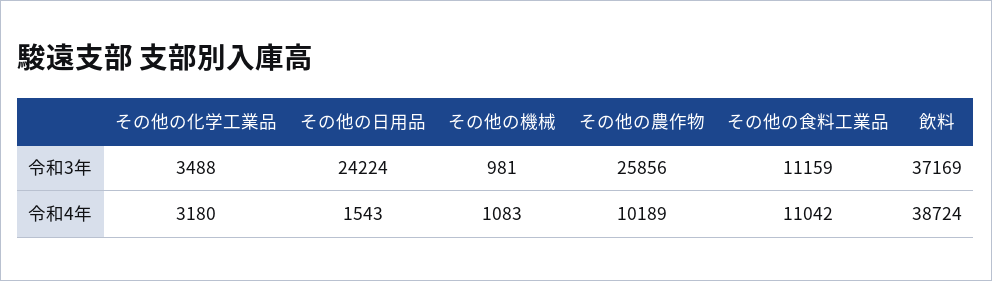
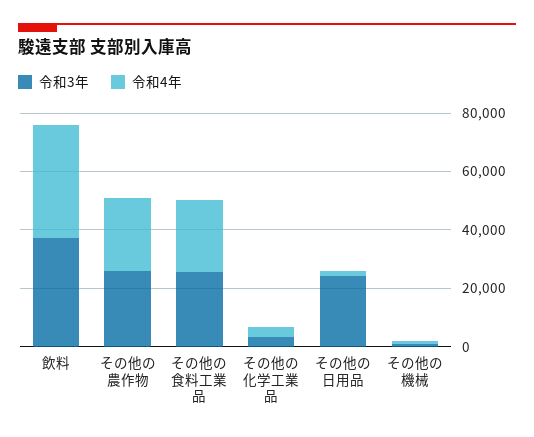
  {
    "令和3年": {
      "その他の化学工業品": 3488,
      "その他の日用品": 24224,
      "その他の機械": 981,
      "その他の農作物": 25856,
-     "その他の食料工業品": 11159,
+     "その他の食料工業品": 25000,
      "飲料": 37169
    },
    "令和4年": {
      "その他の化学工業品": 3180,
      "その他の日用品": 1543,
      "その他の機械": 1083,
-     "その他の農作物": 10189,
+     "その他の農作物": 25000,
-     "その他の食料工業品": 11042,
+     "その他の食料工業品": 25000,
      "飲料": 38724
    }
  }

